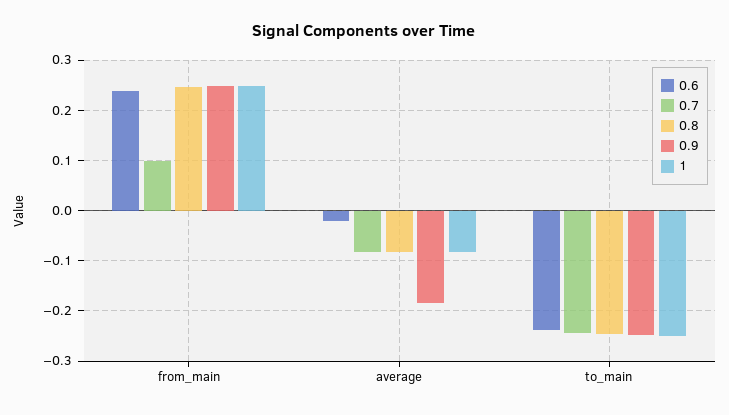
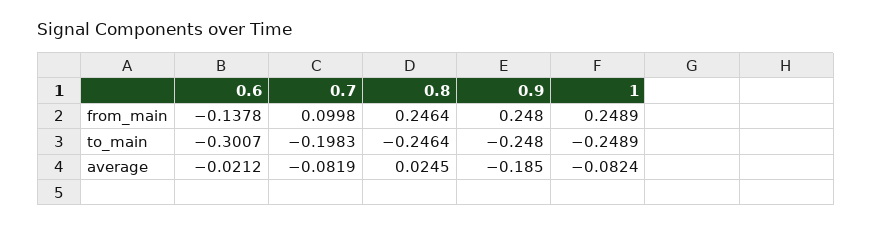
  {
    "0.6": {
-     "from_main": 0.24,
+     "from_main": -0.1378,
      "average": -0.0212,
-     "to_main": -0.24
+     "to_main": -0.3007
    },
    "0.7": {
      "from_main": 0.0998,
      "average": -0.0819,
-     "to_main": -0.24
+     "to_main": -0.1983
    },
    "0.8": {
      "from_main": 0.2464,
-     "average": -0.08,
+     "average": 0.0245,
      "to_main": -0.2464
    },
    "0.9": {
      "from_main": 0.248,
      "average": -0.185,
      "to_main": -0.248
    },
    "1": {
      "from_main": 0.2489,
      "average": -0.0824,
      "to_main": -0.2489
    }
  }

